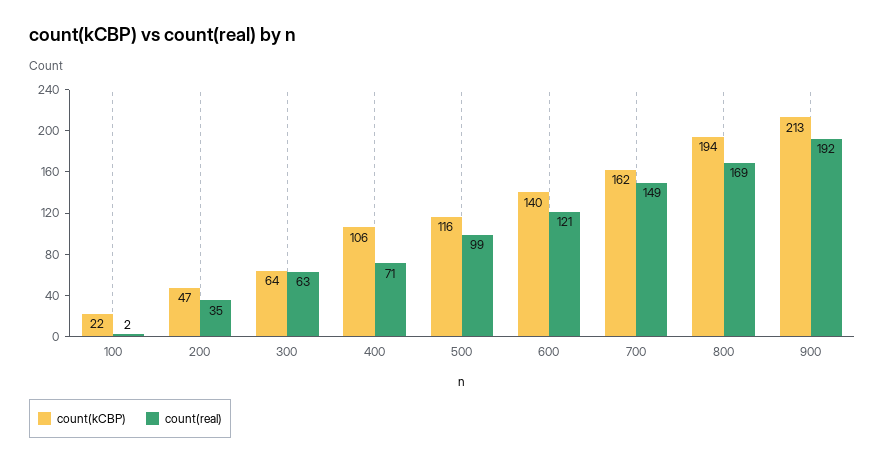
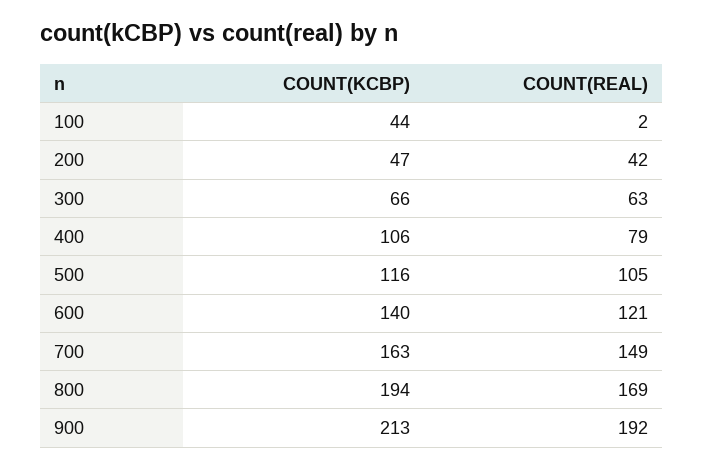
  {
    "count(kCBP)": {
-     "100": 22,
+     "100": 44,
      "200": 47,
-     "300": 64,
+     "300": 66,
      "400": 106,
      "500": 116,
      "600": 140,
-     "700": 162,
+     "700": 163,
      "800": 194,
      "900": 213
    },
    "count(real)": {
      "100": 2,
-     "200": 35,
+     "200": 42,
      "300": 63,
-     "400": 71,
+     "400": 79,
-     "500": 99,
+     "500": 105,
      "600": 121,
      "700": 149,
      "800": 169,
      "900": 192
    }
  }

